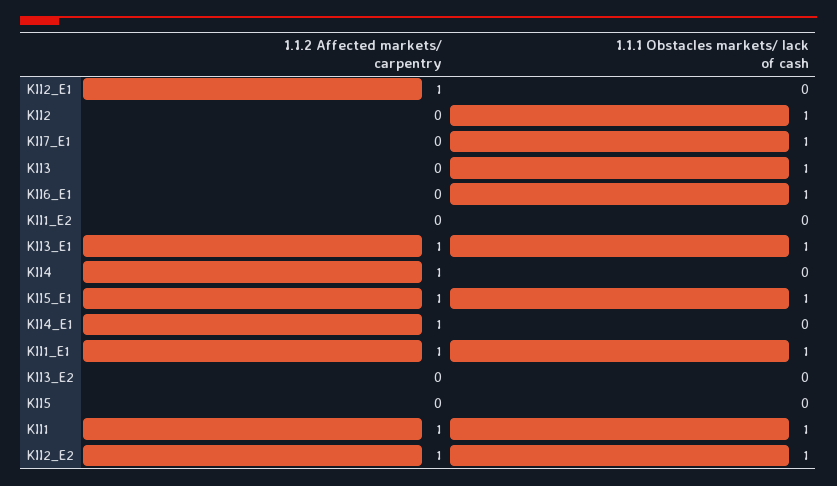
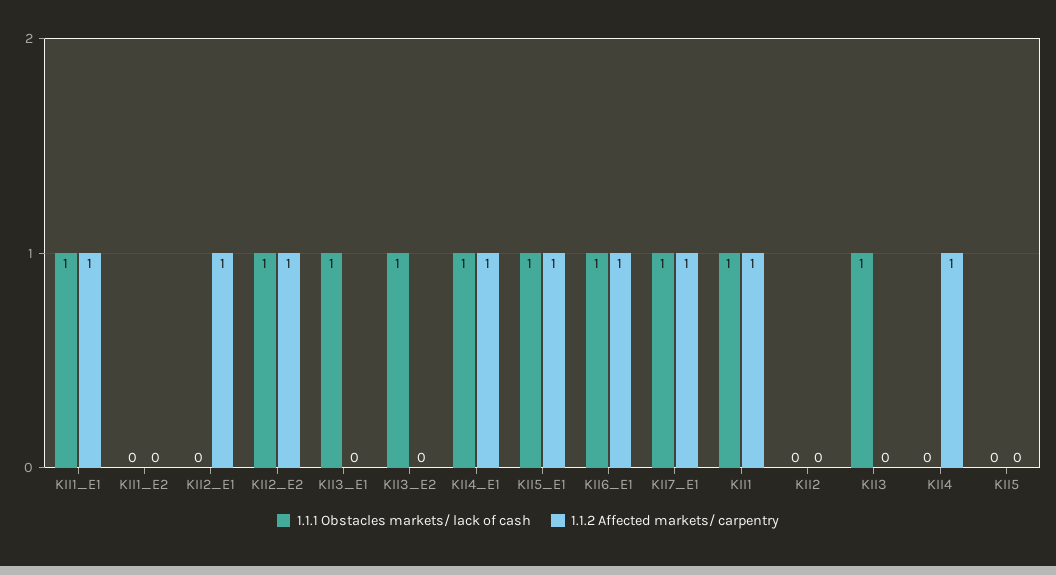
  {
    "1.1.2 Affected markets/ carpentry": {
      "KII2_E1": 1,
      "KII2": 0,
-     "KII7_E1": 0,
+     "KII7_E1": 1,
      "KII3": 0,
-     "KII6_E1": 0,
+     "KII6_E1": 1,
      "KII1_E2": 0,
-     "KII3_E1": 1,
+     "KII3_E1": 0,
      "KII4": 1,
      "KII5_E1": 1,
      "KII4_E1": 1,
      "KII1_E1": 1,
      "KII3_E2": 0,
      "KII5": 0,
      "KII1": 1,
      "KII2_E2": 1
    },
    "1.1.1 Obstacles markets/ lack of cash": {
      "KII2_E1": 0,
-     "KII2": 1,
+     "KII2": 0,
      "KII7_E1": 1,
      "KII3": 1,
      "KII6_E1": 1,
      "KII1_E2": 0,
      "KII3_E1": 1,
      "KII4": 0,
      "KII5_E1": 1,
-     "KII4_E1": 0,
+     "KII4_E1": 1,
      "KII1_E1": 1,
-     "KII3_E2": 0,
+     "KII3_E2": 1,
      "KII5": 0,
      "KII1": 1,
      "KII2_E2": 1
    }
  }

